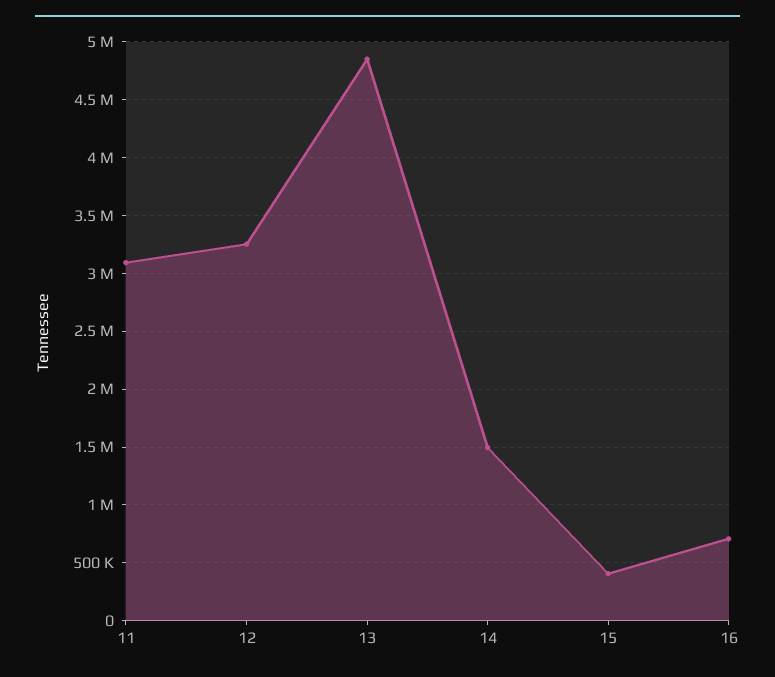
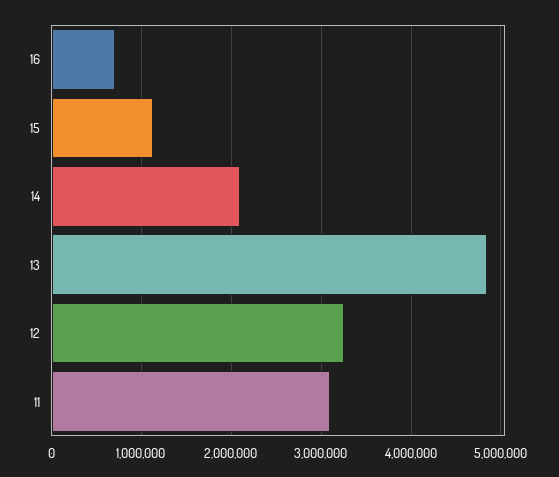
  {
    "11": 3100000,
    "12": 3300000,
    "13": 4900000,
-   "14": 1500000,
+   "14": 2100000,
-   "15": 400000,
+   "15": 1100000,
    "16": 700000
  }

